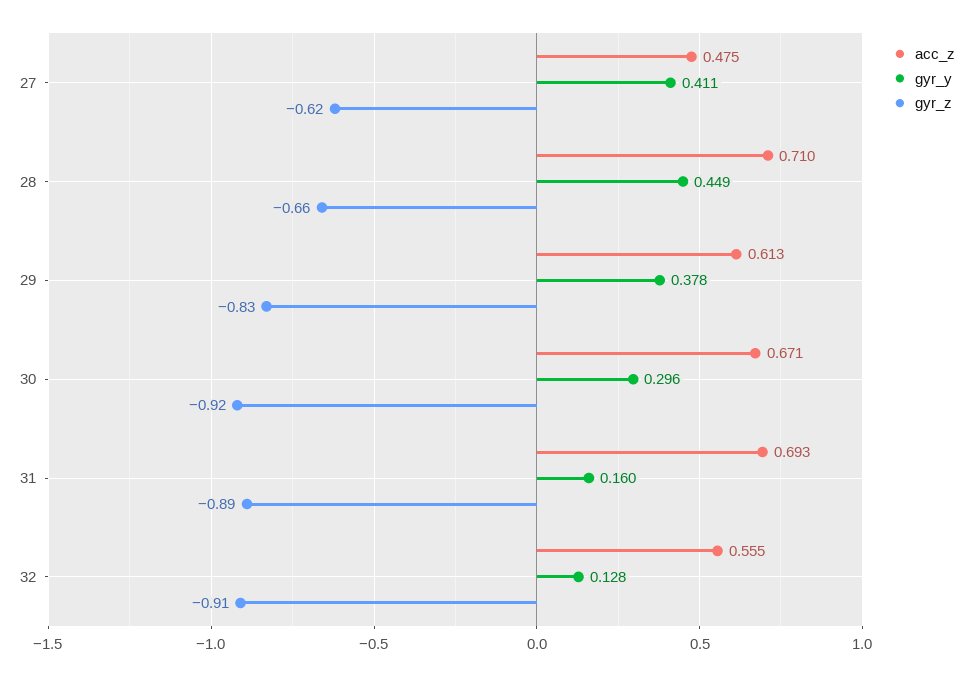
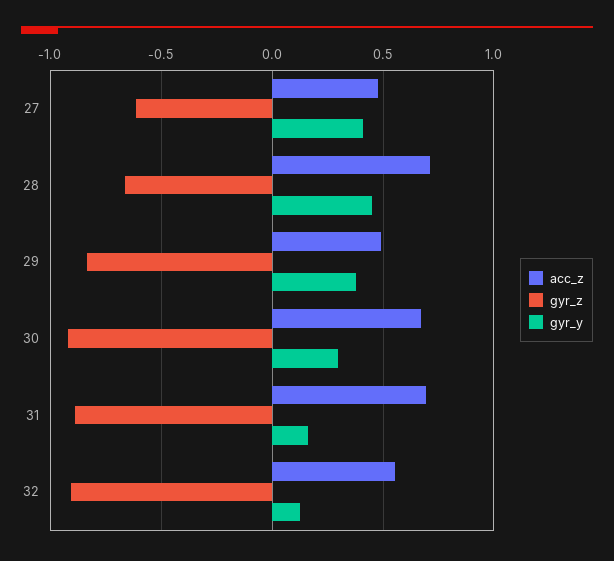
  {
    "acc_z": {
      "27": 0.475,
      "28": 0.71,
-     "29": 0.613,
+     "29": 0.5,
      "30": 0.671,
      "31": 0.693,
      "32": 0.555
    },
    "gyr_y": {
      "27": 0.411,
      "28": 0.449,
      "29": 0.378,
      "30": 0.296,
      "31": 0.16,
      "32": 0.128
    },
    "gyr_z": {
      "27": -0.62,
      "28": -0.66,
      "29": -0.83,
      "30": -0.92,
      "31": -0.89,
      "32": -0.91
    }
  }

